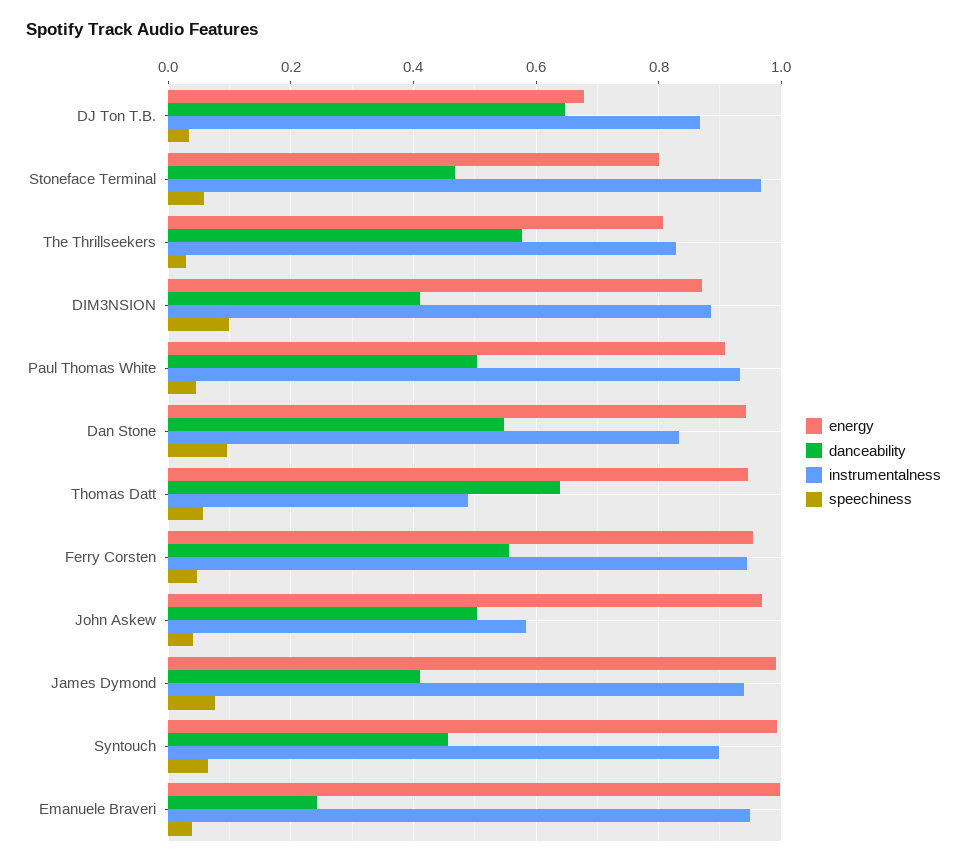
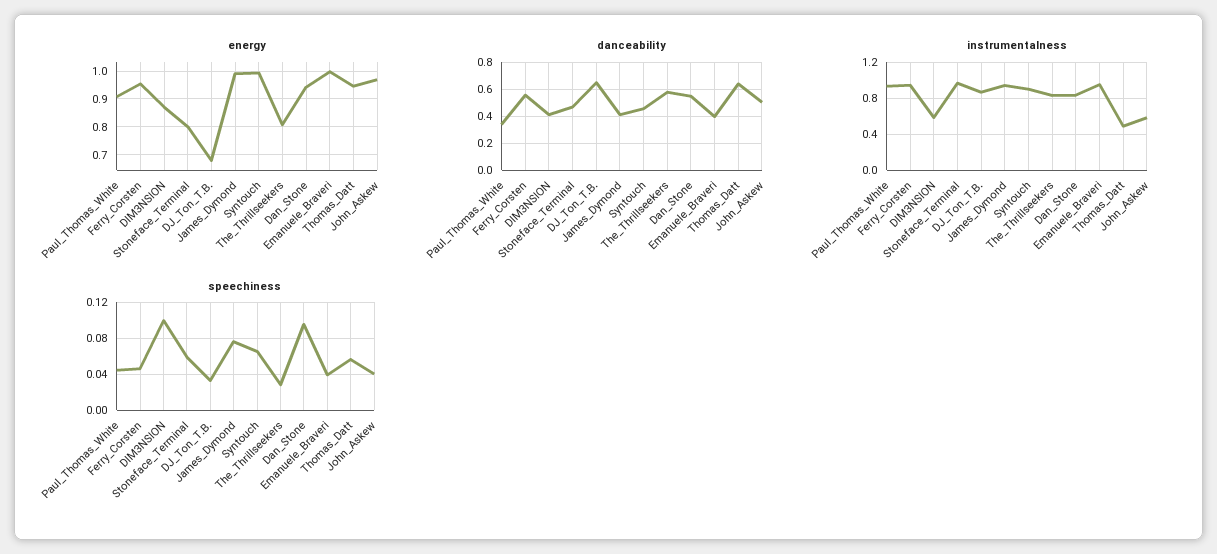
  {
    "energy": {
      "DJ Ton T.B.": 0.68,
      "Stoneface Terminal": 0.8,
      "The Thrillseekers": 0.8,
      "DIM3NSION": 0.88,
      "Paul Thomas White": 0.9,
      "Dan Stone": 0.94,
      "Thomas Datt": 0.94,
      "Ferry Corsten": 0.96,
      "John Askew": 0.96,
      "James Dymond": 1,
      "Syntouch": 1,
      "Emanuele Braveri": 1
    },
    "danceability": {
      "DJ Ton T.B.": 0.64,
      "Stoneface Terminal": 0.46,
      "The Thrillseekers": 0.58,
      "DIM3NSION": 0.42,
-     "Paul Thomas White": 0.5,
+     "Paul Thomas White": 0.35,
      "Dan Stone": 0.54,
      "Thomas Datt": 0.64,
      "Ferry Corsten": 0.56,
      "John Askew": 0.5,
      "James Dymond": 0.42,
      "Syntouch": 0.46,
-     "Emanuele Braveri": 0.24
+     "Emanuele Braveri": 0.4
    },
    "instrumentalness": {
      "DJ Ton T.B.": 0.86,
      "Stoneface Terminal": 0.96,
      "The Thrillseekers": 0.82,
-     "DIM3NSION": 0.88,
+     "DIM3NSION": 0.6,
      "Paul Thomas White": 0.94,
      "Dan Stone": 0.84,
      "Thomas Datt": 0.48,
      "Ferry Corsten": 0.94,
      "John Askew": 0.58,
      "James Dymond": 0.94,
      "Syntouch": 0.9,
      "Emanuele Braveri": 0.94
    },
    "speechiness": {
      "DJ Ton T.B.": 0.03,
      "Stoneface Terminal": 0.06,
      "The Thrillseekers": 0.03,
      "DIM3NSION": 0.1,
      "Paul Thomas White": 0.04,
      "Dan Stone": 0.1,
      "Thomas Datt": 0.06,
      "Ferry Corsten": 0.05,
      "John Askew": 0.04,
      "James Dymond": 0.08,
      "Syntouch": 0.07,
      "Emanuele Braveri": 0.04
    }
  }

